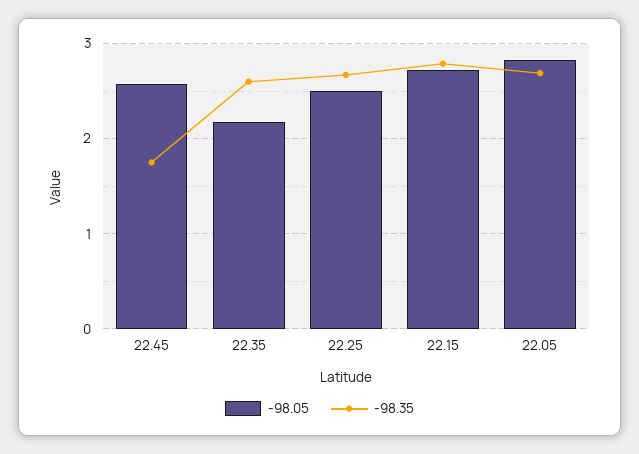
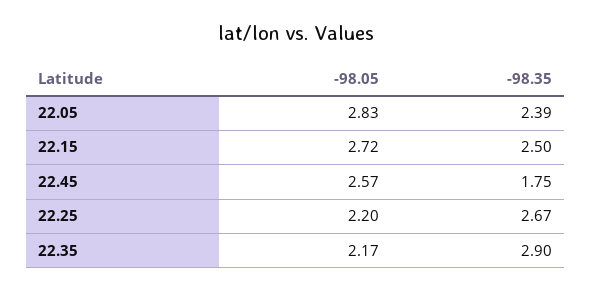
  {
    "-98.05": {
      "22.45": 2.57,
      "22.35": 2.17,
-     "22.25": 2.5,
+     "22.25": 2.2,
      "22.15": 2.72,
      "22.05": 2.83
    },
    "-98.35": {
      "22.45": 1.75,
-     "22.35": 2.6,
+     "22.35": 2.9,
      "22.25": 2.67,
-     "22.15": 2.8,
+     "22.15": 2.5,
-     "22.05": 2.7
+     "22.05": 2.39
    }
  }

